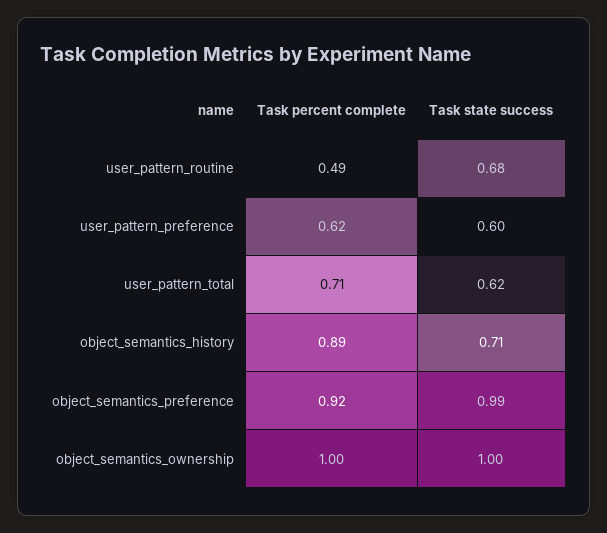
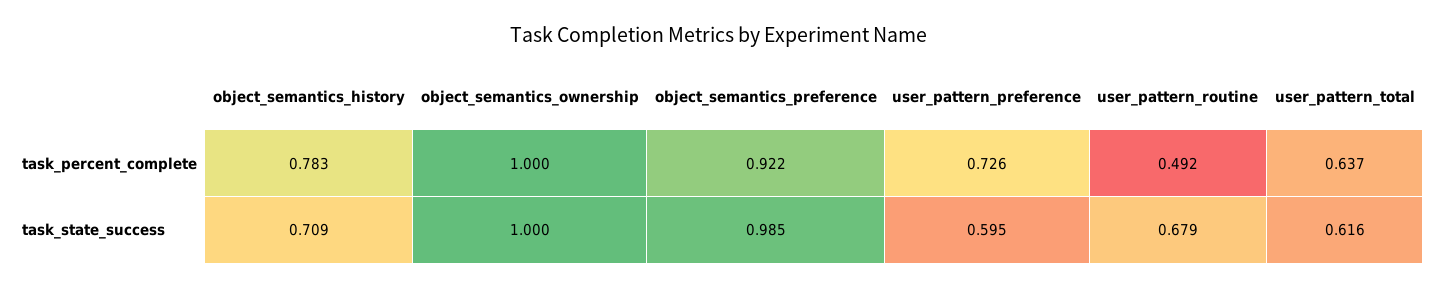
  {
    "Task percent complete": {
      "user_pattern_routine": 0.492,
-     "user_pattern_preference": 0.62,
+     "user_pattern_preference": 0.726,
-     "user_pattern_total": 0.71,
+     "user_pattern_total": 0.637,
-     "object_semantics_history": 0.89,
+     "object_semantics_history": 0.783,
      "object_semantics_preference": 0.922,
      "object_semantics_ownership": 1
    },
    "Task state success": {
      "user_pattern_routine": 0.679,
      "user_pattern_preference": 0.595,
      "user_pattern_total": 0.616,
      "object_semantics_history": 0.709,
      "object_semantics_preference": 0.985,
      "object_semantics_ownership": 1
    }
  }

